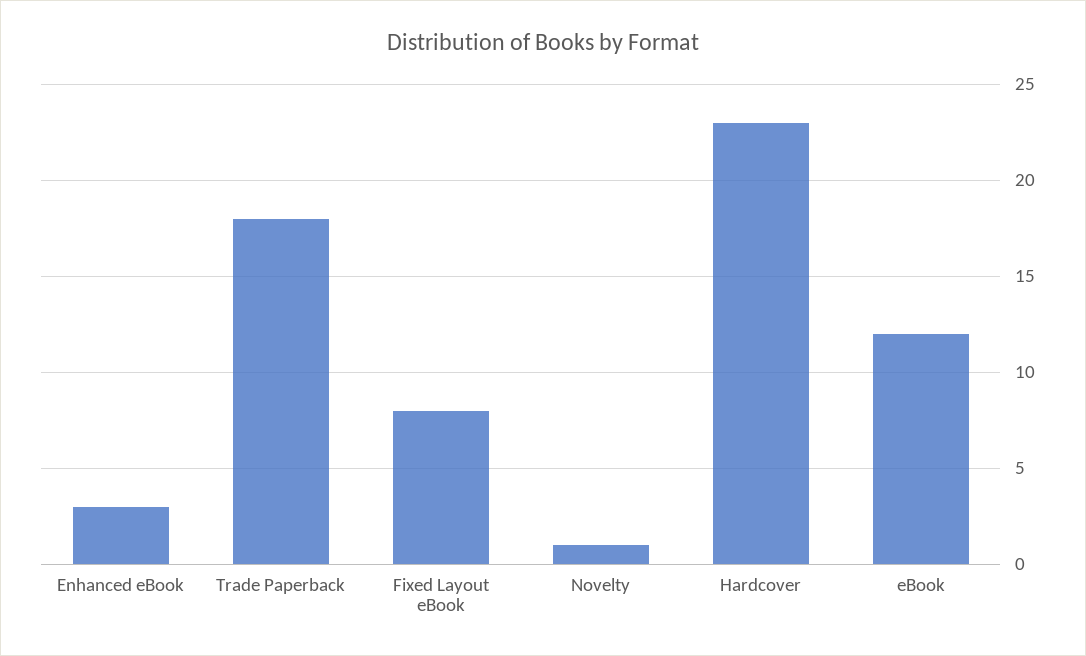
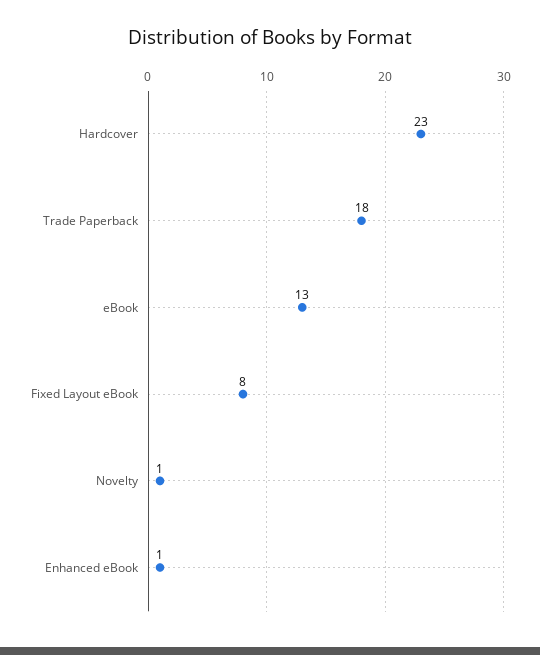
  {
-   "Enhanced eBook": 3,
+   "Enhanced eBook": 1,
    "Trade Paperback": 18,
    "Fixed Layout eBook": 8,
    "Novelty": 1,
    "Hardcover": 23,
-   "eBook": 12
+   "eBook": 13
  }

